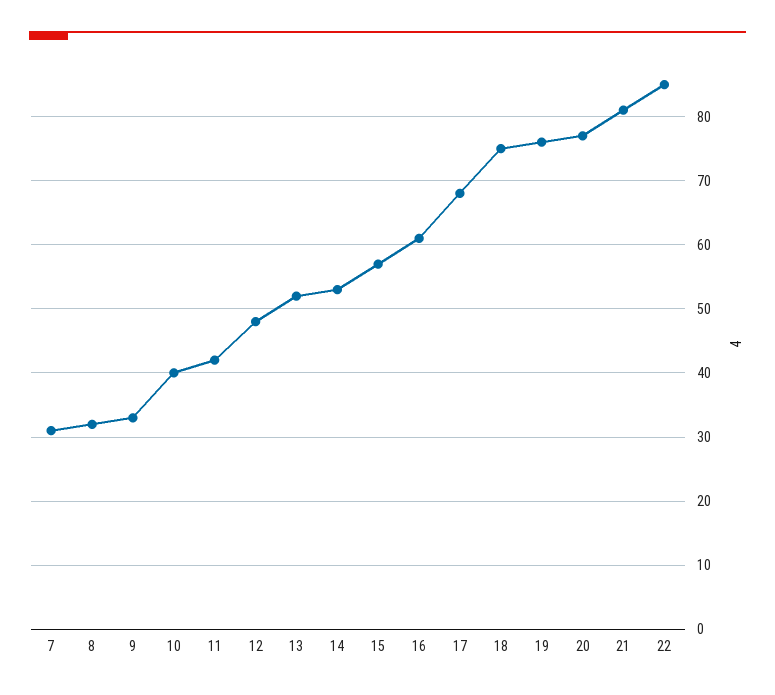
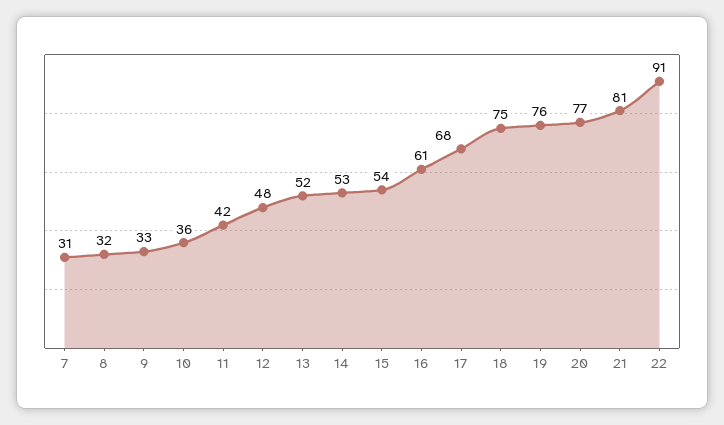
  {
    "7": 31,
    "8": 32,
    "9": 33,
-   "10": 40,
+   "10": 36,
    "11": 42,
    "12": 48,
    "13": 52,
    "14": 53,
-   "15": 57,
+   "15": 54,
    "16": 61,
    "17": 68,
    "18": 75,
    "19": 76,
    "20": 77,
    "21": 81,
-   "22": 85
+   "22": 91
  }

